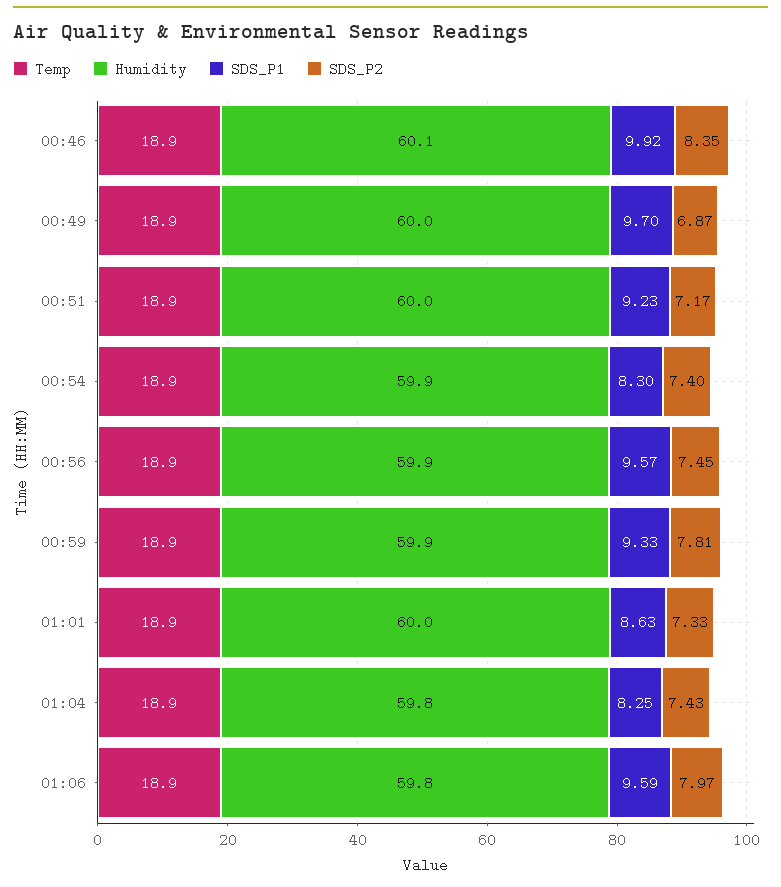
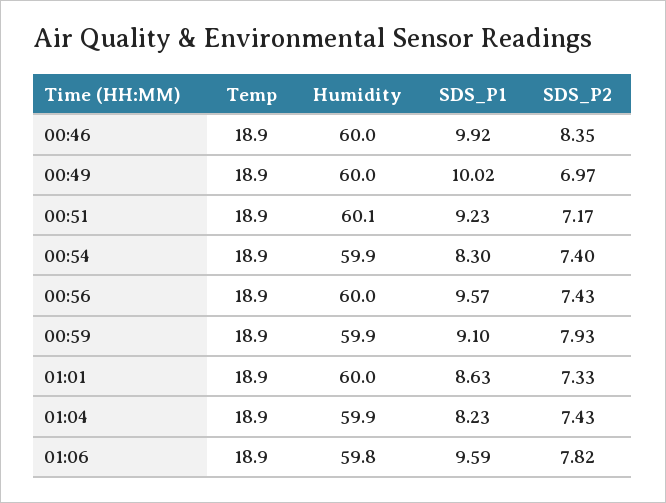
  {
    "Temp": {
      "00:46": 18.9,
      "00:49": 18.9,
      "00:51": 18.9,
      "00:54": 18.9,
      "00:56": 18.9,
      "00:59": 18.9,
      "01:01": 18.9,
      "01:04": 18.9,
      "01:06": 18.9
    },
    "Humidity": {
-     "00:46": 60.1,
+     "00:46": 60,
      "00:49": 60,
-     "00:51": 60,
+     "00:51": 60.1,
      "00:54": 59.9,
-     "00:56": 59.9,
+     "00:56": 60,
      "00:59": 59.9,
      "01:01": 60,
-     "01:04": 59.8,
+     "01:04": 59.9,
      "01:06": 59.8
    },
    "SDS_P1": {
      "00:46": 9.92,
-     "00:49": 9.7,
+     "00:49": 10.02,
      "00:51": 9.23,
      "00:54": 8.3,
      "00:56": 9.57,
-     "00:59": 9.33,
+     "00:59": 9.1,
      "01:01": 8.63,
-     "01:04": 8.25,
+     "01:04": 8.23,
      "01:06": 9.59
    },
    "SDS_P2": {
      "00:46": 8.35,
-     "00:49": 6.87,
+     "00:49": 6.97,
      "00:51": 7.17,
      "00:54": 7.4,
-     "00:56": 7.45,
+     "00:56": 7.43,
-     "00:59": 7.81,
+     "00:59": 7.93,
      "01:01": 7.33,
      "01:04": 7.43,
-     "01:06": 7.97
+     "01:06": 7.82
    }
  }

